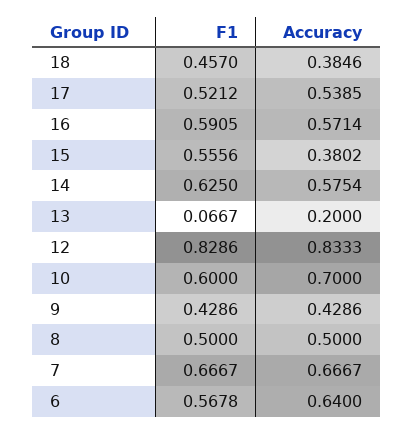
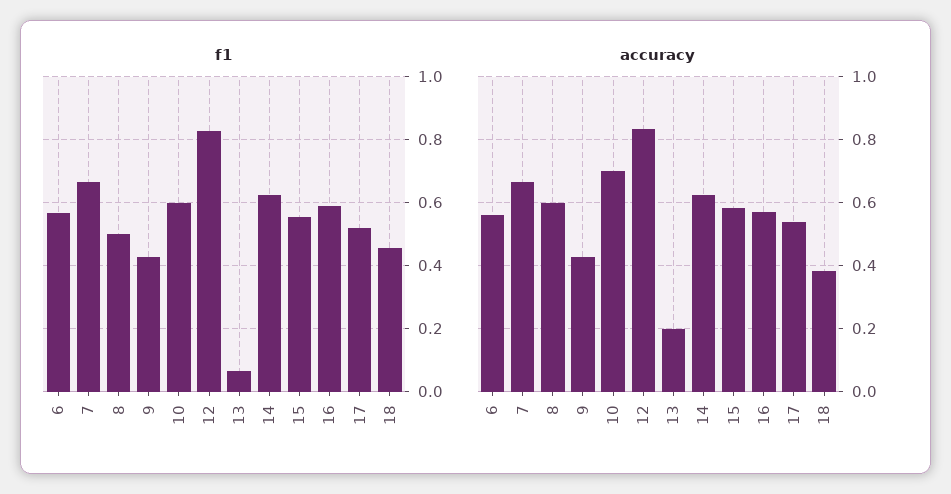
  {
    "F1": {
      "18": 0.457,
      "17": 0.5212,
      "16": 0.5905,
      "15": 0.5556,
      "14": 0.625,
      "13": 0.0667,
      "12": 0.8286,
      "10": 0.6,
      "9": 0.4286,
      "8": 0.5,
      "7": 0.6667,
      "6": 0.5678
    },
    "Accuracy": {
      "18": 0.3846,
      "17": 0.5385,
      "16": 0.5714,
-     "15": 0.3802,
+     "15": 0.58,
-     "14": 0.5754,
+     "14": 0.62,
      "13": 0.2,
      "12": 0.8333,
      "10": 0.7,
      "9": 0.4286,
-     "8": 0.5,
+     "8": 0.6,
      "7": 0.6667,
-     "6": 0.64
+     "6": 0.56
    }
  }

